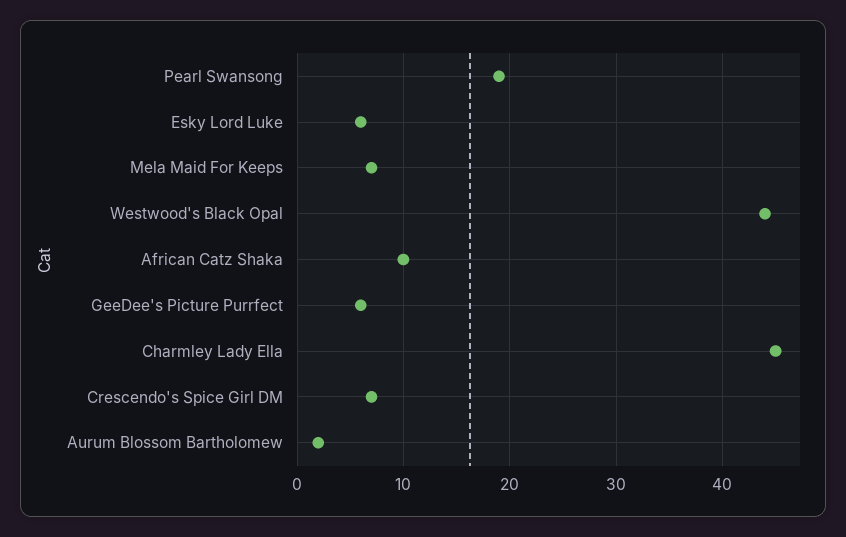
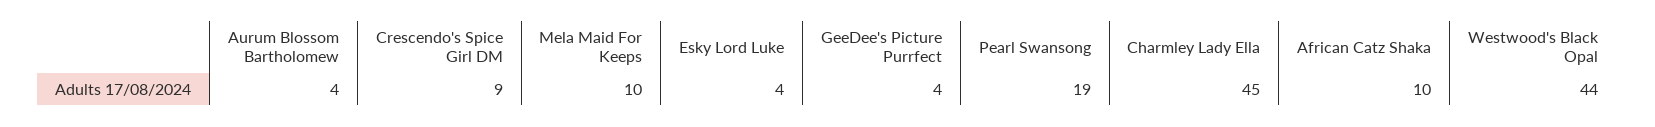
  {
    "Pearl Swansong": 19,
-   "Esky Lord Luke": 6,
+   "Esky Lord Luke": 4,
-   "Mela Maid For Keeps": 7,
+   "Mela Maid For Keeps": 10,
    "Westwood's Black Opal": 44,
    "African Catz Shaka": 10,
-   "GeeDee's Picture Purrfect": 6,
+   "GeeDee's Picture Purrfect": 4,
    "Charmley Lady Ella": 45,
-   "Crescendo's Spice Girl DM": 7,
+   "Crescendo's Spice Girl DM": 9,
-   "Aurum Blossom Bartholomew": 2
+   "Aurum Blossom Bartholomew": 4
  }

